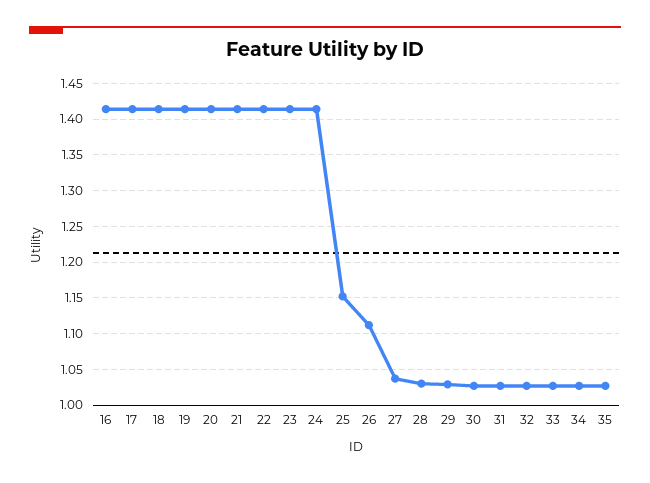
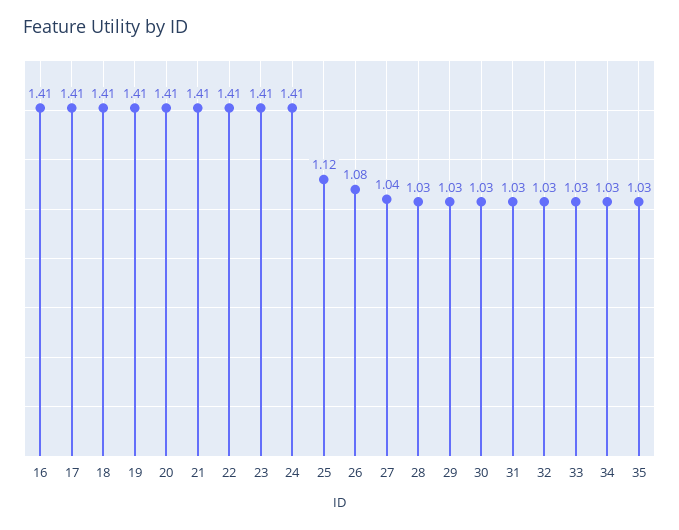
  {
    "16": 1.41,
    "17": 1.41,
    "18": 1.41,
    "19": 1.41,
    "20": 1.41,
    "21": 1.41,
    "22": 1.41,
    "23": 1.41,
    "24": 1.41,
-   "25": 1.15,
+   "25": 1.12,
-   "26": 1.11,
+   "26": 1.08,
    "27": 1.04,
    "28": 1.03,
    "29": 1.03,
    "30": 1.03,
    "31": 1.03,
    "32": 1.03,
    "33": 1.03,
    "34": 1.03,
    "35": 1.03
  }

